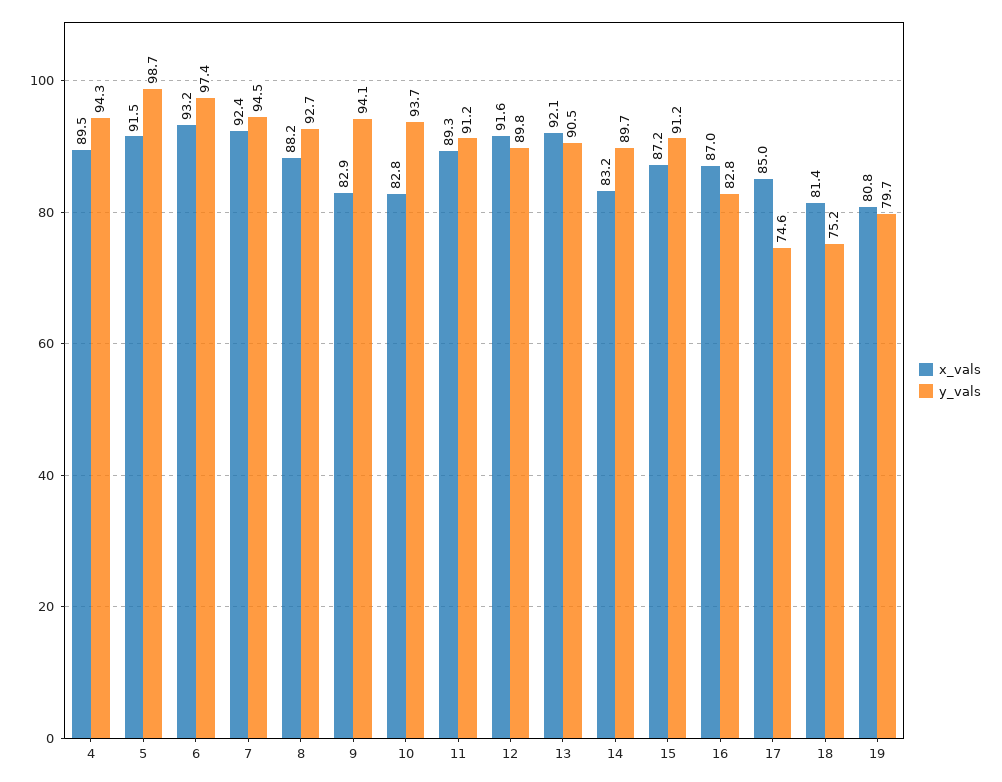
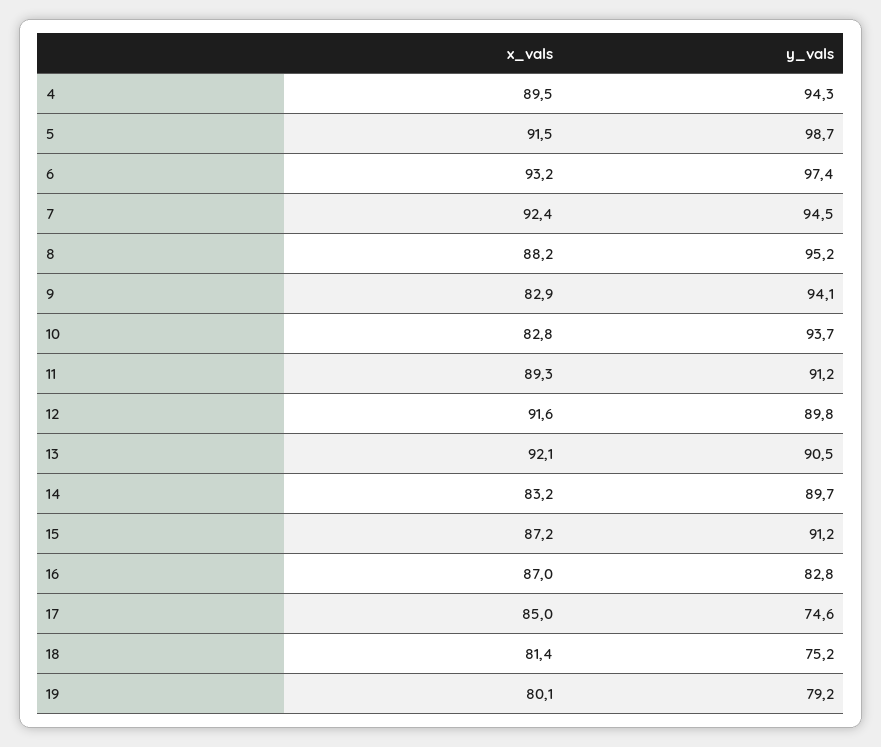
  {
    "x_vals": {
      "4": 89.5,
      "5": 91.5,
      "6": 93.2,
      "7": 92.4,
      "8": 88.2,
      "9": 82.9,
      "10": 82.8,
      "11": 89.3,
      "12": 91.6,
      "13": 92.1,
      "14": 83.2,
      "15": 87.2,
      "16": 87,
      "17": 85,
      "18": 81.4,
-     "19": 80.8
+     "19": 80.1
    },
    "y_vals": {
      "4": 94.3,
      "5": 98.7,
      "6": 97.4,
      "7": 94.5,
-     "8": 92.7,
+     "8": 95.2,
      "9": 94.1,
      "10": 93.7,
      "11": 91.2,
      "12": 89.8,
      "13": 90.5,
      "14": 89.7,
      "15": 91.2,
      "16": 82.8,
      "17": 74.6,
      "18": 75.2,
-     "19": 79.7
+     "19": 79.2
    }
  }

